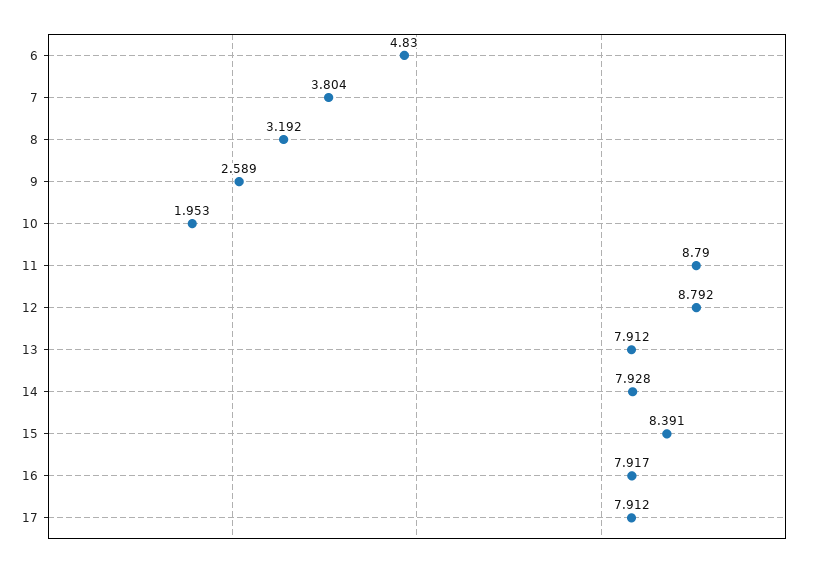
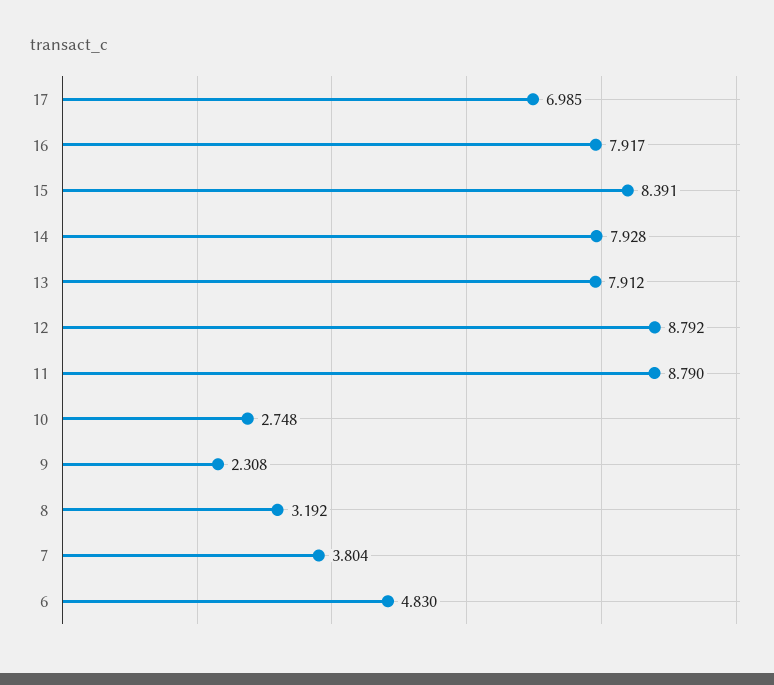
  {
    "6": 4.83,
    "7": 3.804,
    "8": 3.192,
-   "9": 2.589,
+   "9": 2.308,
-   "10": 1.953,
+   "10": 2.748,
    "11": 8.79,
    "12": 8.792,
    "13": 7.912,
    "14": 7.928,
    "15": 8.391,
    "16": 7.917,
-   "17": 7.912
+   "17": 6.985
  }

